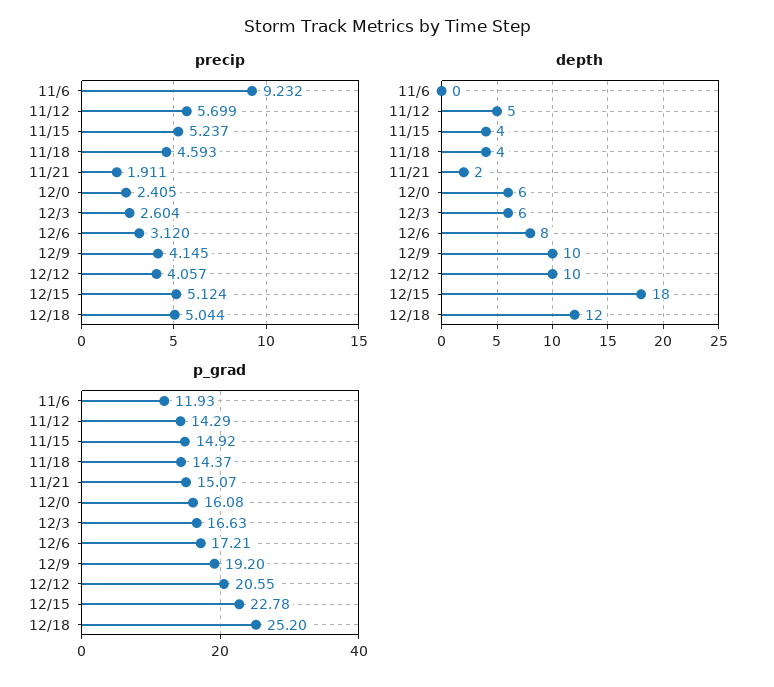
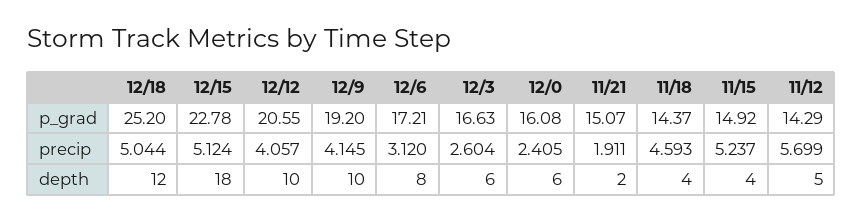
  {
    "precip": {
-     "11/6": 9.232,
      "11/12": 5.699,
      "11/15": 5.237,
      "11/18": 4.593,
      "11/21": 1.911,
      "12/0": 2.405,
      "12/3": 2.604,
      "12/6": 3.12,
      "12/9": 4.145,
      "12/12": 4.057,
      "12/15": 5.124,
      "12/18": 5.044
    },
    "depth": {
-     "11/6": 0,
      "11/12": 5,
      "11/15": 4,
      "11/18": 4,
      "11/21": 2,
      "12/0": 6,
      "12/3": 6,
      "12/6": 8,
      "12/9": 10,
      "12/12": 10,
      "12/15": 18,
      "12/18": 12
    },
    "p_grad": {
-     "11/6": 11.93,
      "11/12": 14.29,
      "11/15": 14.92,
      "11/18": 14.37,
      "11/21": 15.07,
      "12/0": 16.08,
      "12/3": 16.63,
      "12/6": 17.21,
      "12/9": 19.2,
      "12/12": 20.55,
      "12/15": 22.78,
      "12/18": 25.2
    }
  }

